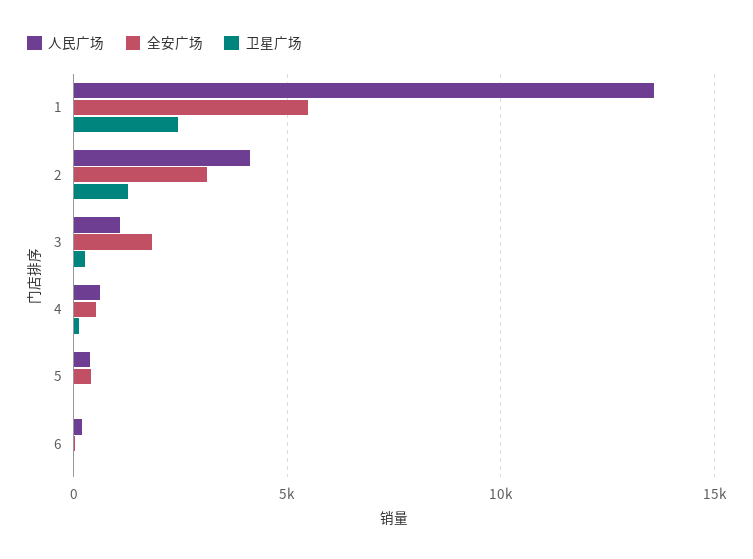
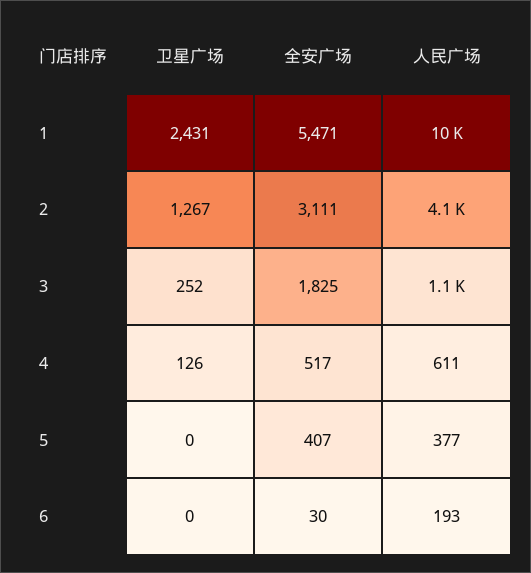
  {
    "人民广场": {
-     "1": 13500,
+     "1": 10000,
      "2": 4100,
      "3": 1100,
      "4": 611,
      "5": 377,
      "6": 193
    },
    "全安广场": {
      "1": 5471,
      "2": 3111,
      "3": 1825,
      "4": 517,
      "5": 407,
      "6": 30
    },
    "卫星广场": {
      "1": 2431,
      "2": 1267,
      "3": 252,
      "4": 126,
      "5": 0,
      "6": 0
    }
  }

